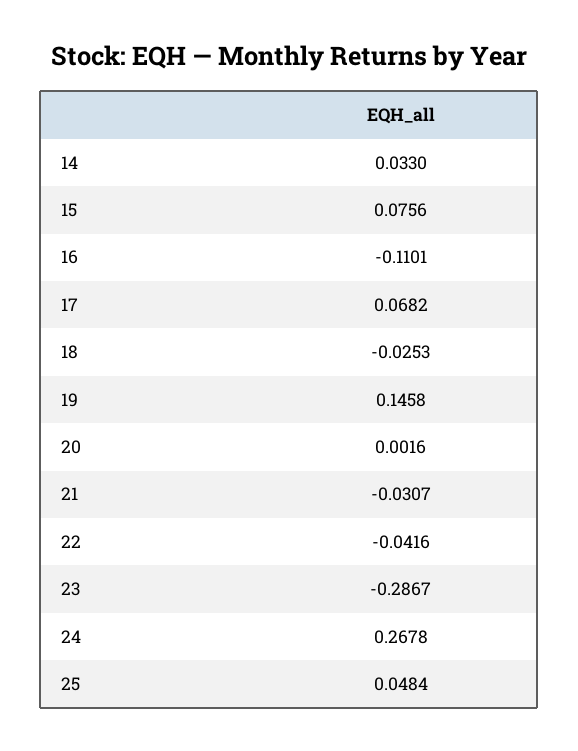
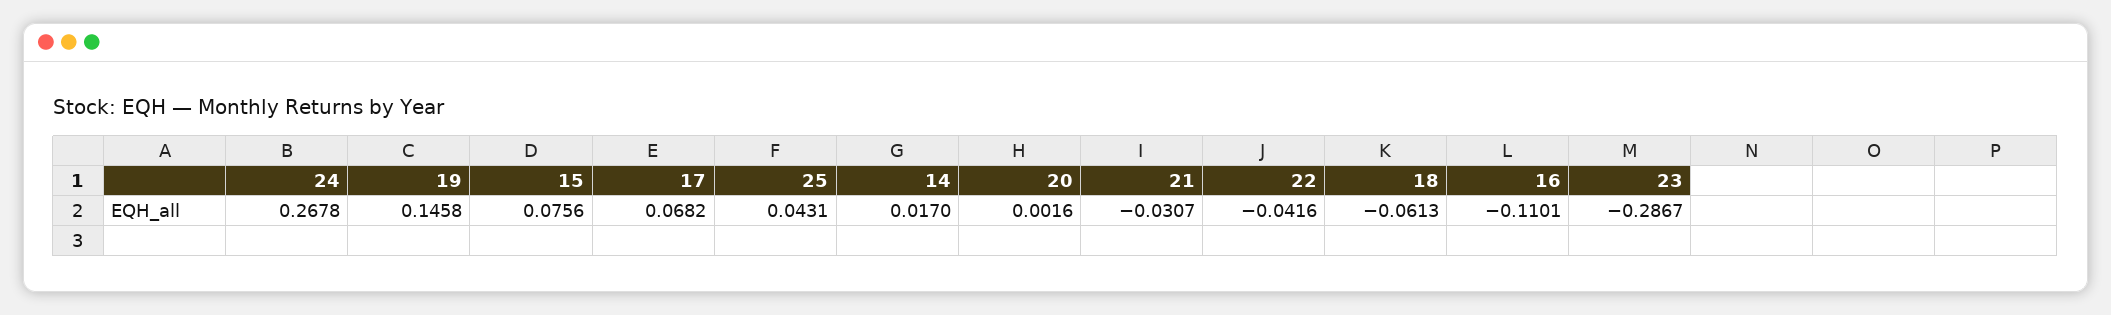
  {
-   "14": 0.033,
+   "14": 0.017,
    "15": 0.0756,
    "16": -0.1101,
    "17": 0.0682,
-   "18": -0.0253,
+   "18": -0.0613,
    "19": 0.1458,
    "20": 0.0016,
    "21": -0.0307,
    "22": -0.0416,
    "23": -0.2867,
    "24": 0.2678,
-   "25": 0.0484
+   "25": 0.0431
  }

